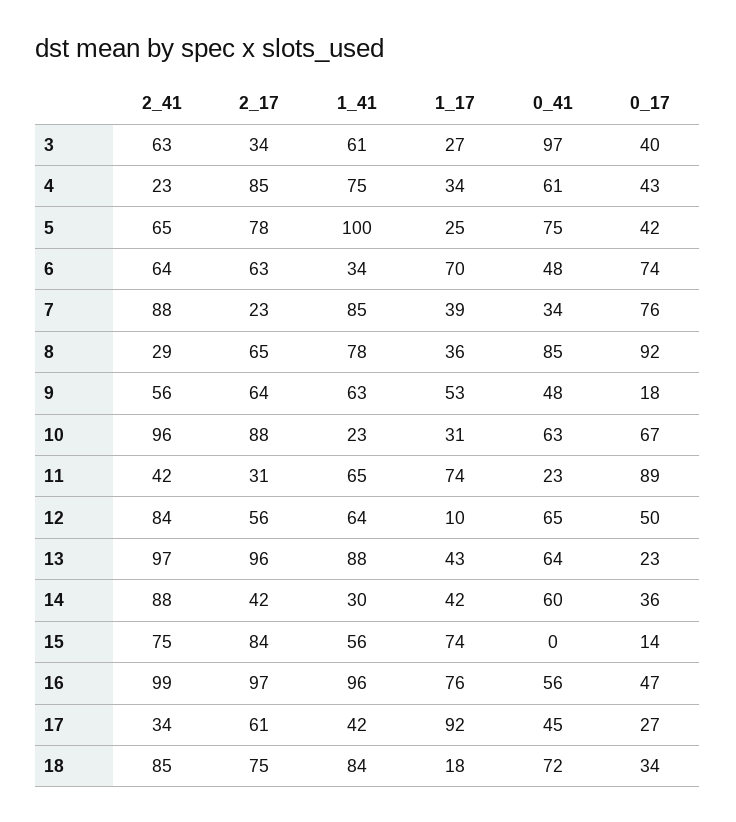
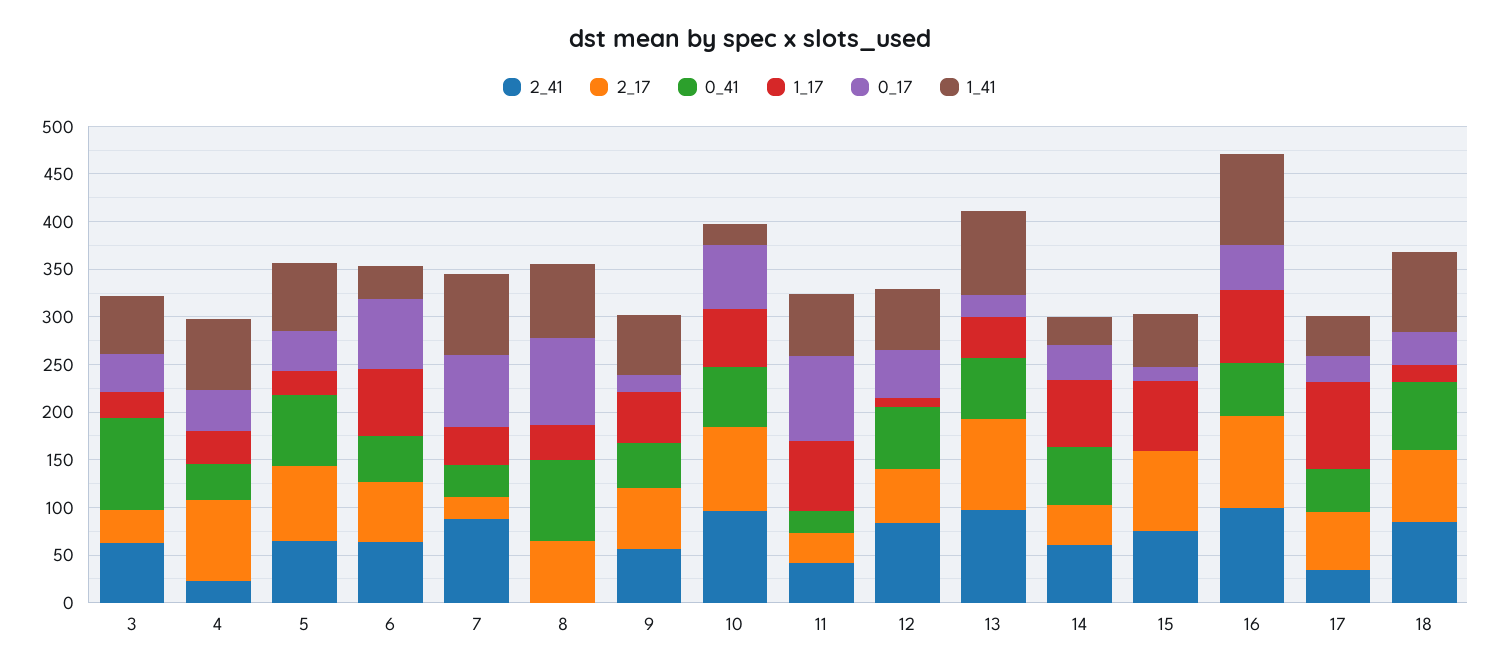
  {
    "2_41": {
      "3": 63,
      "4": 23,
      "5": 65,
      "6": 64,
      "7": 88,
-     "8": 29,
+     "8": 0,
      "9": 56,
      "10": 96,
      "11": 42,
      "12": 84,
      "13": 97,
-     "14": 88,
+     "14": 60,
      "15": 75,
      "16": 99,
      "17": 34,
      "18": 85
    },
    "2_17": {
      "3": 34,
      "4": 85,
      "5": 78,
      "6": 63,
      "7": 23,
      "8": 65,
      "9": 64,
      "10": 88,
      "11": 31,
      "12": 56,
      "13": 96,
      "14": 42,
      "15": 84,
      "16": 97,
      "17": 61,
      "18": 75
    },
    "1_41": {
      "3": 61,
      "4": 75,
-     "5": 100,
+     "5": 70,
      "6": 34,
      "7": 85,
      "8": 78,
      "9": 63,
      "10": 23,
      "11": 65,
      "12": 64,
      "13": 88,
      "14": 30,
      "15": 56,
      "16": 96,
      "17": 42,
      "18": 84
    },
    "1_17": {
      "3": 27,
      "4": 34,
      "5": 25,
      "6": 70,
      "7": 39,
      "8": 36,
      "9": 53,
-     "10": 31,
+     "10": 60,
      "11": 74,
      "12": 10,
      "13": 43,
-     "14": 42,
+     "14": 70,
      "15": 74,
      "16": 76,
      "17": 92,
      "18": 18
    },
    "0_41": {
      "3": 97,
-     "4": 61,
+     "4": 40,
      "5": 75,
      "6": 48,
      "7": 34,
      "8": 85,
      "9": 48,
      "10": 63,
      "11": 23,
      "12": 65,
      "13": 64,
      "14": 60,
      "15": 0,
      "16": 56,
      "17": 45,
      "18": 72
    },
    "0_17": {
      "3": 40,
      "4": 43,
      "5": 42,
      "6": 74,
      "7": 76,
      "8": 92,
      "9": 18,
      "10": 67,
      "11": 89,
      "12": 50,
      "13": 23,
      "14": 36,
      "15": 14,
      "16": 47,
      "17": 27,
      "18": 34
    }
  }

